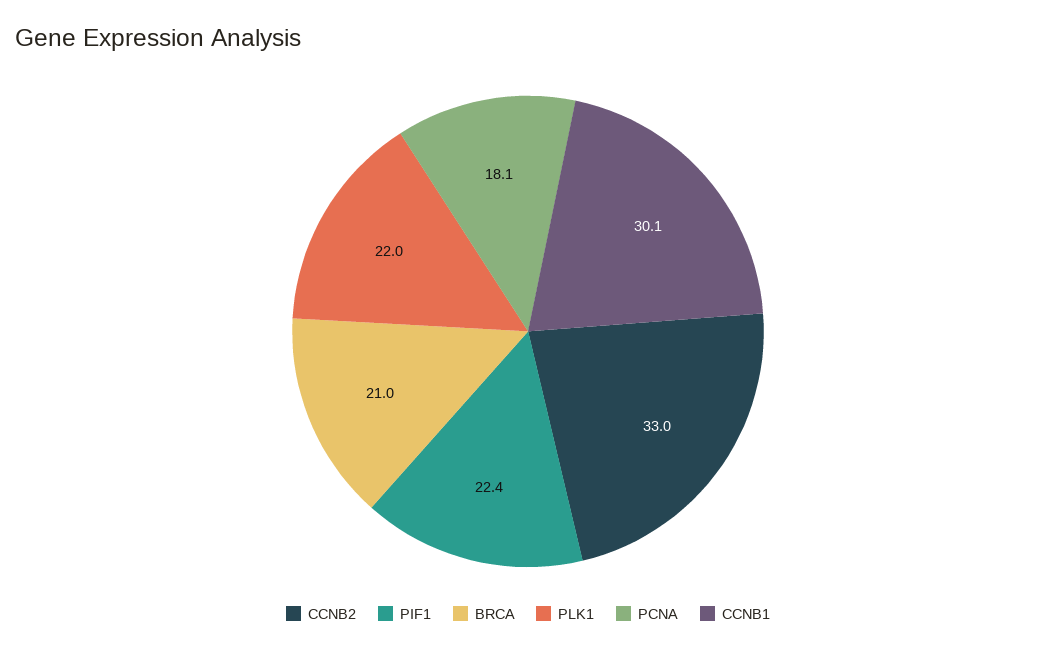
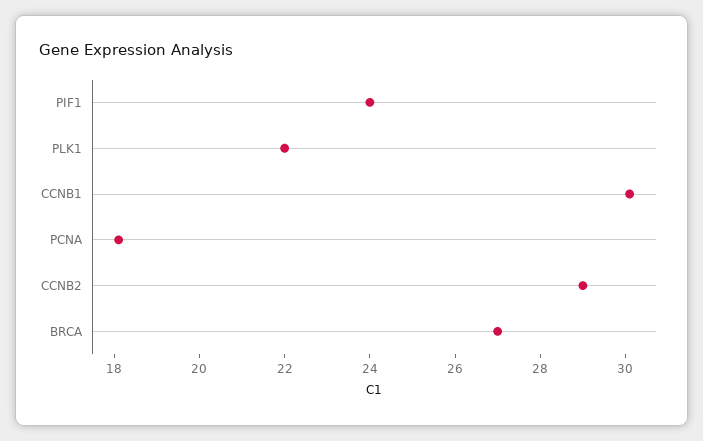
  {
-   "CCNB2": 33,
+   "CCNB2": 29,
-   "PIF1": 22.4,
+   "PIF1": 24,
-   "BRCA": 21,
+   "BRCA": 27,
    "PLK1": 22,
    "PCNA": 18.1,
    "CCNB1": 30.1
  }

